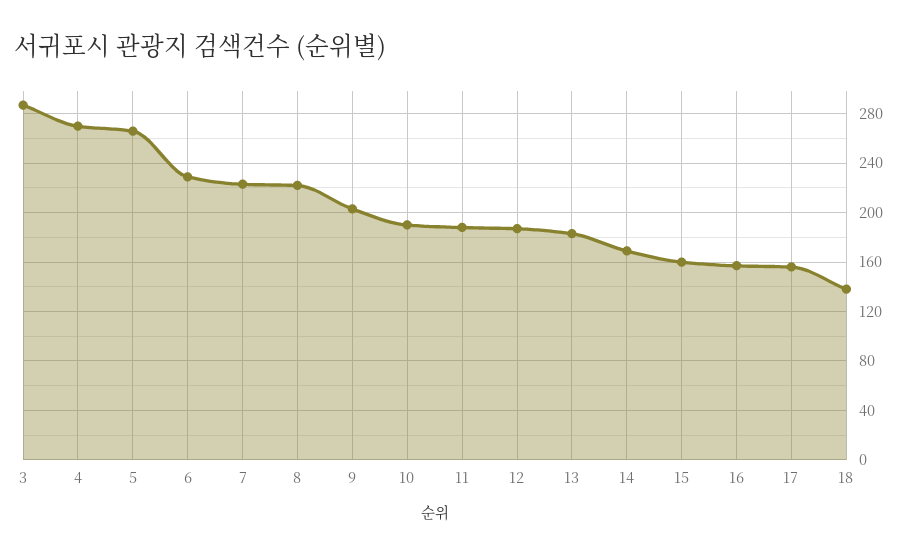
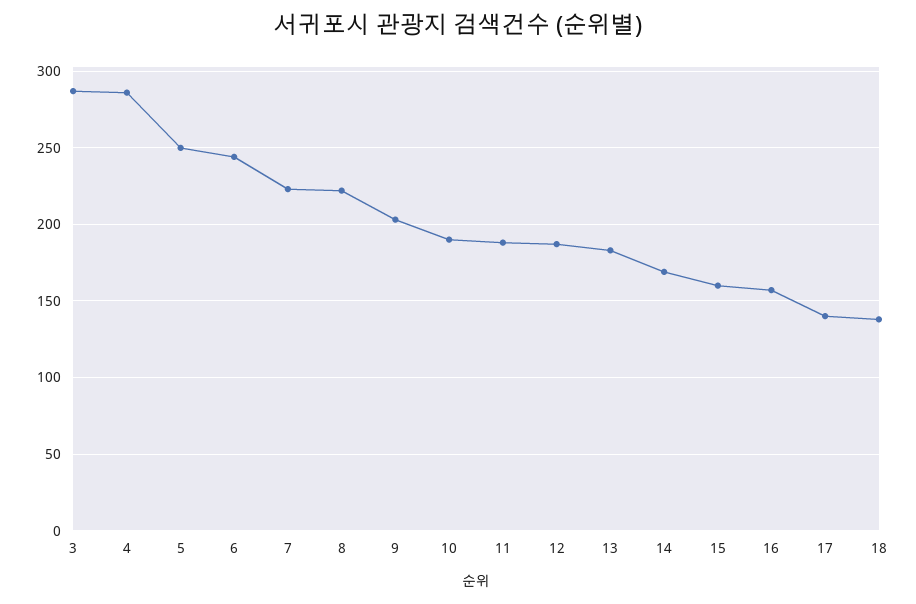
  {
    "3": 285,
-   "4": 270,
+   "4": 285,
-   "5": 265,
+   "5": 250,
-   "6": 230,
+   "6": 245,
    "7": 225,
    "8": 220,
    "9": 205,
    "10": 190,
    "11": 190,
    "12": 185,
    "13": 185,
    "14": 170,
    "15": 160,
    "16": 155,
-   "17": 155,
+   "17": 140,
    "18": 140
  }

